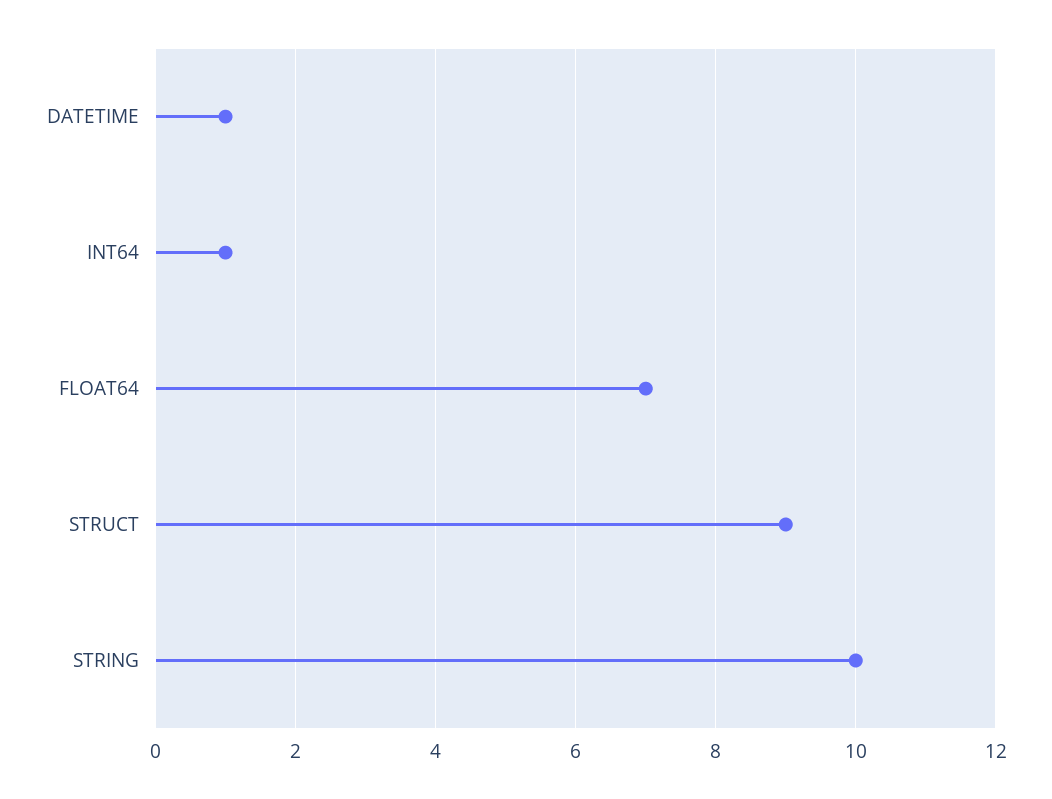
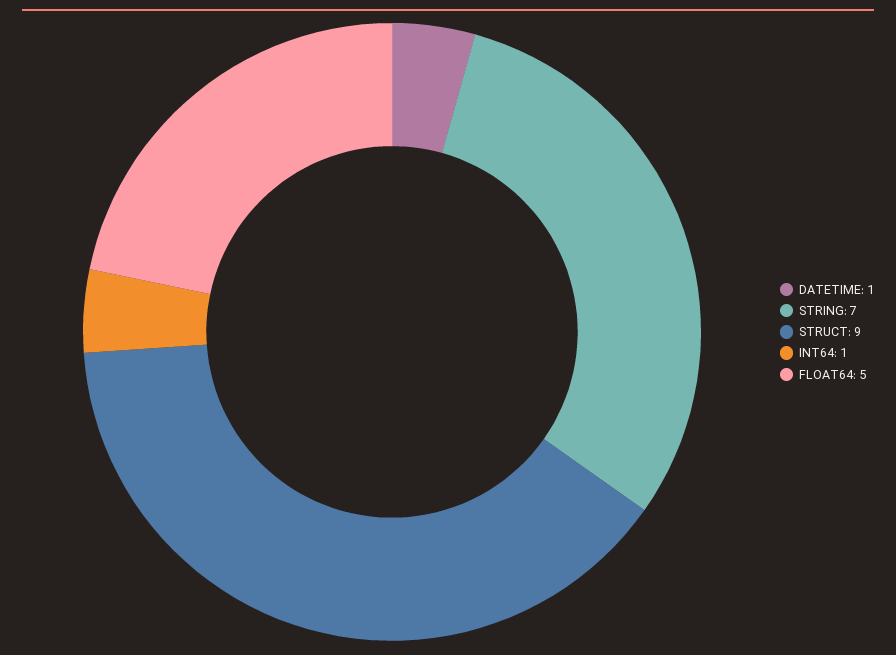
  {
    "DATETIME": 1,
    "INT64": 1,
-   "FLOAT64": 7,
+   "FLOAT64": 5,
    "STRUCT": 9,
-   "STRING": 10
+   "STRING": 7
  }

